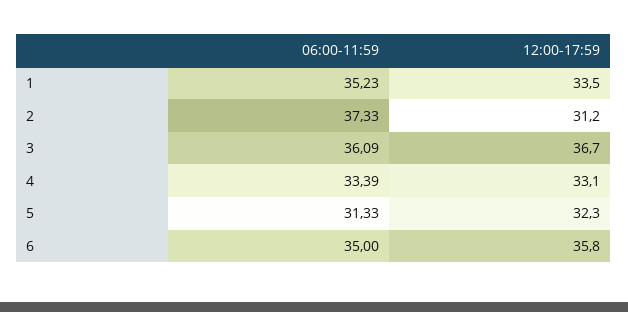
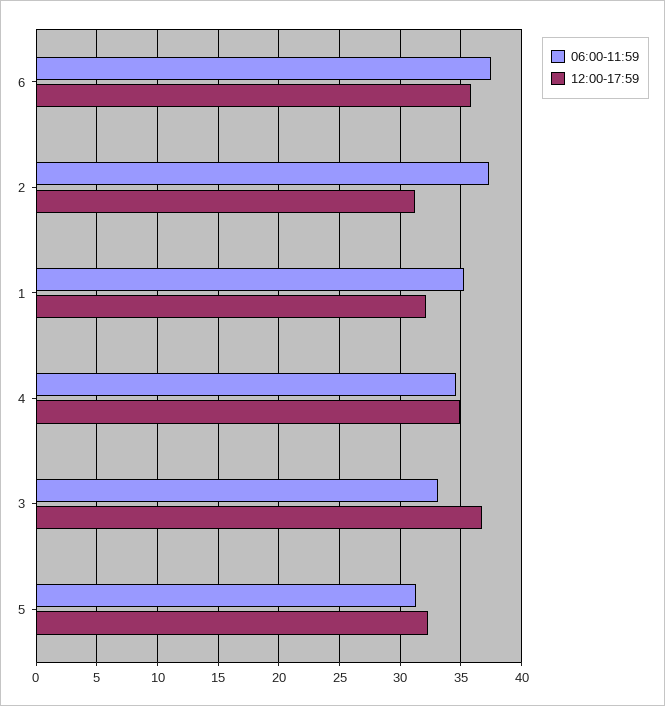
  {
    "06:00-11:59": {
      "1": 35.23,
      "2": 37.33,
-     "3": 36.09,
+     "3": 33,
-     "4": 33.39,
+     "4": 34.5,
      "5": 31.33,
-     "6": 35
+     "6": 37.5
    },
    "12:00-17:59": {
-     "1": 33.5,
+     "1": 32,
      "2": 31.2,
      "3": 36.7,
-     "4": 33.1,
+     "4": 35,
      "5": 32.3,
      "6": 35.8
    }
  }

